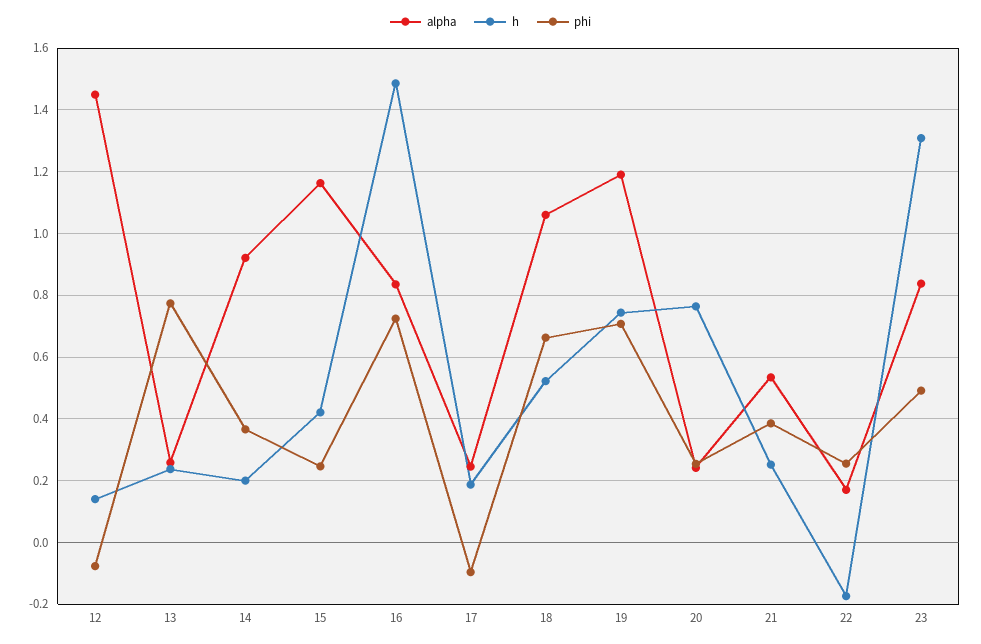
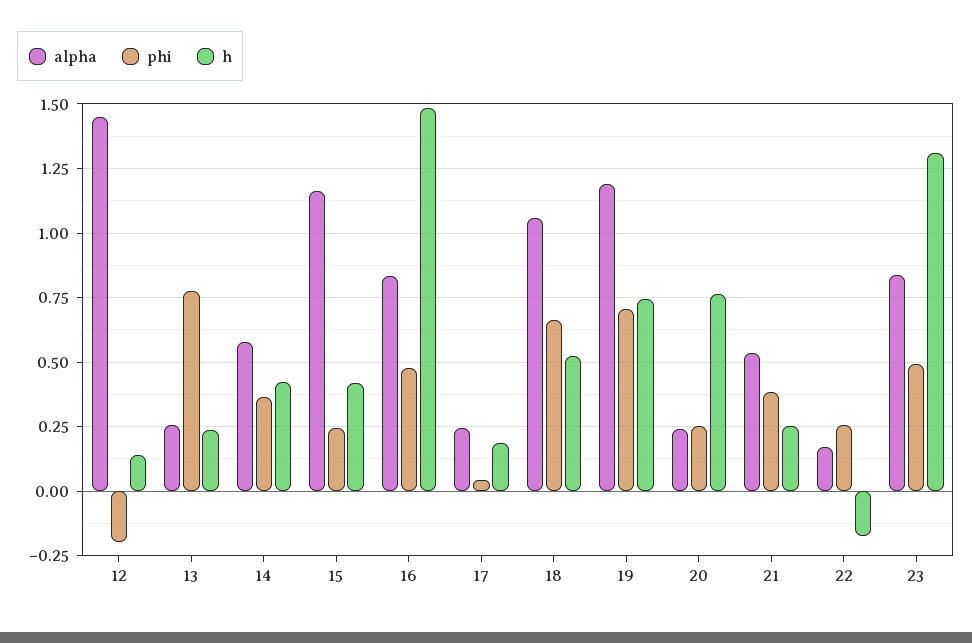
  {
    "alpha": {
      "12": 1.46,
      "13": 0.26,
-     "14": 0.92,
+     "14": 0.575,
      "15": 1.16,
      "16": 0.84,
      "17": 0.24,
      "18": 1.06,
      "19": 1.2,
      "20": 0.24,
      "21": 0.54,
      "22": 0.18,
      "23": 0.84
    },
    "h": {
      "12": 0.14,
      "13": 0.24,
-     "14": 0.2,
+     "14": 0.425,
      "15": 0.42,
      "16": 1.48,
      "17": 0.18,
      "18": 0.52,
      "19": 0.74,
      "20": 0.76,
      "21": 0.26,
      "22": -0.18,
      "23": 1.3
    },
    "phi": {
-     "12": -0.08,
+     "12": -0.2,
      "13": 0.78,
      "14": 0.36,
      "15": 0.24,
-     "16": 0.72,
+     "16": 0.475,
-     "17": -0.1,
+     "17": 0.05,
      "18": 0.66,
      "19": 0.7,
      "20": 0.26,
      "21": 0.38,
      "22": 0.26,
      "23": 0.5
    }
  }

